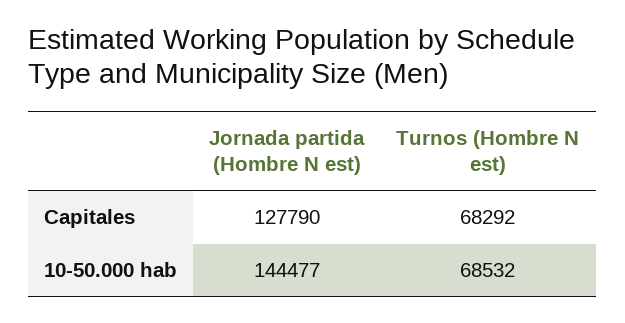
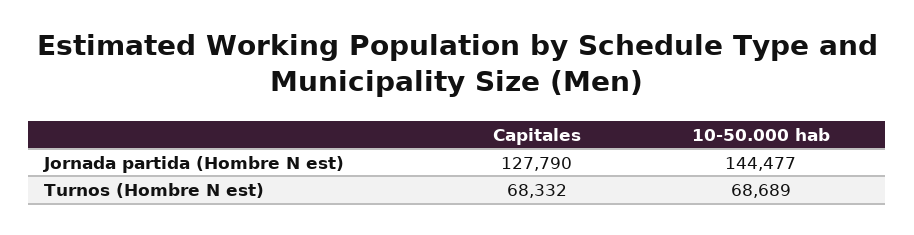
  {
    "Jornada partida (Hombre N est)": {
      "Capitales": 127790,
      "10-50.000 hab": 144477
    },
    "Turnos (Hombre N est)": {
-     "Capitales": 68292,
+     "Capitales": 68332,
-     "10-50.000 hab": 68532
+     "10-50.000 hab": 68689
    }
  }

